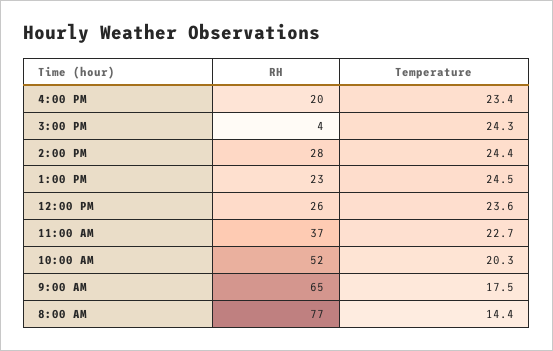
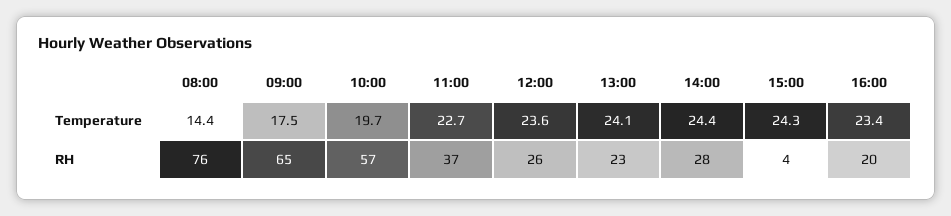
  {
    "RH": {
      "4:00 PM": 20,
      "3:00 PM": 4,
      "2:00 PM": 28,
      "1:00 PM": 23,
      "12:00 PM": 26,
      "11:00 AM": 37,
-     "10:00 AM": 52,
+     "10:00 AM": 57,
      "9:00 AM": 65,
-     "8:00 AM": 77
+     "8:00 AM": 76
    },
    "Temperature": {
      "4:00 PM": 23.4,
      "3:00 PM": 24.3,
      "2:00 PM": 24.4,
-     "1:00 PM": 24.5,
+     "1:00 PM": 24.1,
      "12:00 PM": 23.6,
      "11:00 AM": 22.7,
-     "10:00 AM": 20.3,
+     "10:00 AM": 19.7,
      "9:00 AM": 17.5,
      "8:00 AM": 14.4
    }
  }

